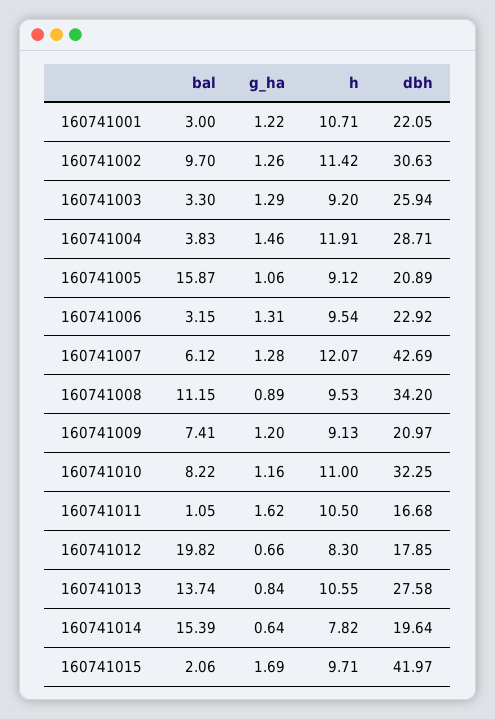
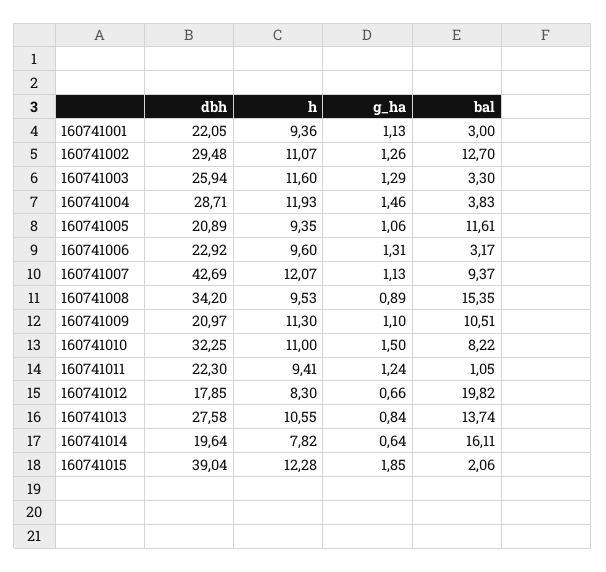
  {
    "bal": {
      "160741001": 3,
-     "160741002": 9.7,
+     "160741002": 12.7,
      "160741003": 3.3,
      "160741004": 3.83,
-     "160741005": 15.87,
+     "160741005": 11.61,
-     "160741006": 3.15,
+     "160741006": 3.17,
-     "160741007": 6.12,
+     "160741007": 9.37,
-     "160741008": 11.15,
+     "160741008": 15.35,
-     "160741009": 7.41,
+     "160741009": 10.51,
      "160741010": 8.22,
      "160741011": 1.05,
      "160741012": 19.82,
      "160741013": 13.74,
-     "160741014": 15.39,
+     "160741014": 16.11,
      "160741015": 2.06
    },
    "g_ha": {
-     "160741001": 1.22,
+     "160741001": 1.13,
      "160741002": 1.26,
      "160741003": 1.29,
      "160741004": 1.46,
      "160741005": 1.06,
      "160741006": 1.31,
-     "160741007": 1.28,
+     "160741007": 1.13,
      "160741008": 0.89,
-     "160741009": 1.2,
+     "160741009": 1.1,
-     "160741010": 1.16,
+     "160741010": 1.5,
-     "160741011": 1.62,
+     "160741011": 1.24,
      "160741012": 0.66,
      "160741013": 0.84,
      "160741014": 0.64,
-     "160741015": 1.69
+     "160741015": 1.85
    },
    "h": {
-     "160741001": 10.71,
+     "160741001": 9.36,
-     "160741002": 11.42,
+     "160741002": 11.07,
-     "160741003": 9.2,
+     "160741003": 11.6,
-     "160741004": 11.91,
+     "160741004": 11.93,
-     "160741005": 9.12,
+     "160741005": 9.35,
-     "160741006": 9.54,
+     "160741006": 9.6,
      "160741007": 12.07,
      "160741008": 9.53,
-     "160741009": 9.13,
+     "160741009": 11.3,
      "160741010": 11,
-     "160741011": 10.5,
+     "160741011": 9.41,
      "160741012": 8.3,
      "160741013": 10.55,
      "160741014": 7.82,
-     "160741015": 9.71
+     "160741015": 12.28
    },
    "dbh": {
      "160741001": 22.05,
-     "160741002": 30.63,
+     "160741002": 29.48,
      "160741003": 25.94,
      "160741004": 28.71,
      "160741005": 20.89,
      "160741006": 22.92,
      "160741007": 42.69,
      "160741008": 34.2,
      "160741009": 20.97,
      "160741010": 32.25,
-     "160741011": 16.68,
+     "160741011": 22.3,
      "160741012": 17.85,
      "160741013": 27.58,
      "160741014": 19.64,
-     "160741015": 41.97
+     "160741015": 39.04
    }
  }

